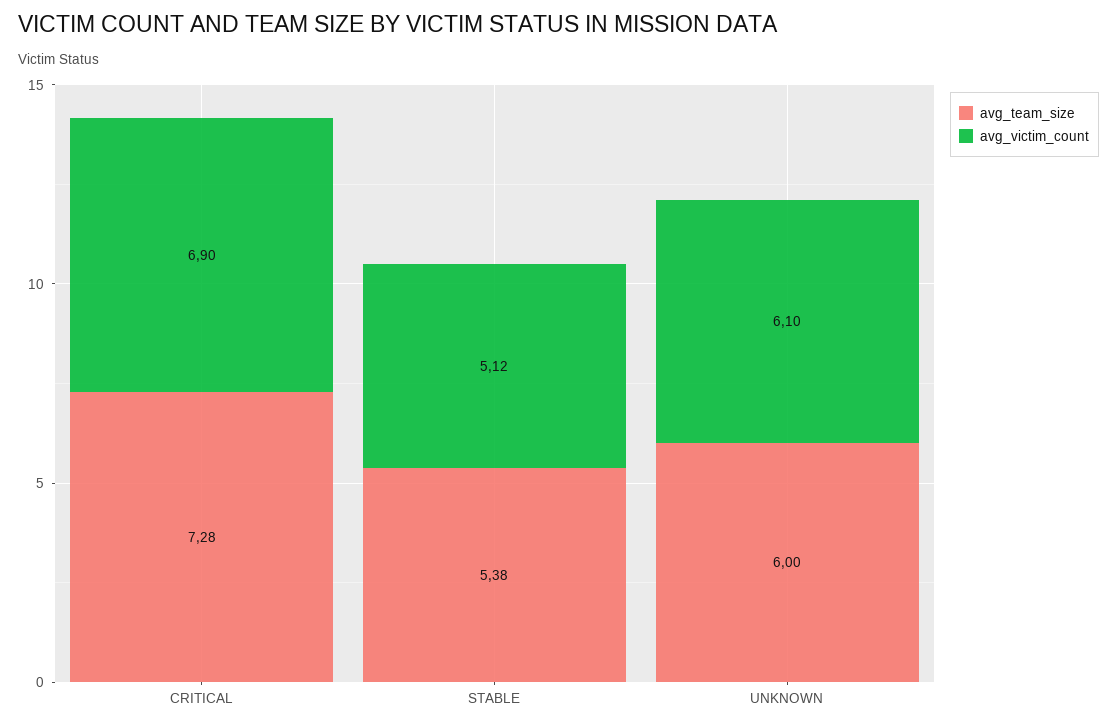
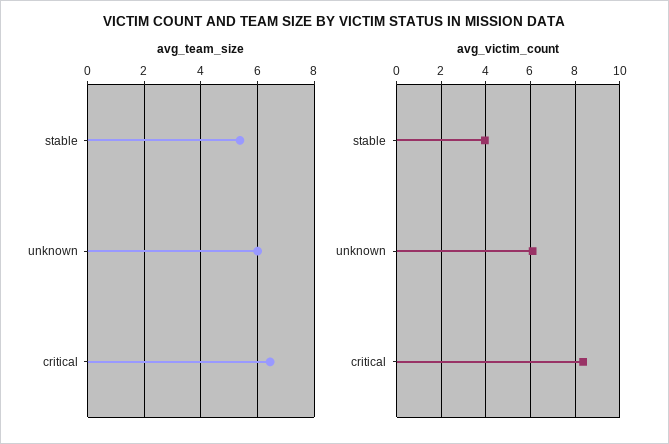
  {
    "avg_team_size": {
-     "CRITICAL": 7.28,
+     "CRITICAL": 6.5,
      "STABLE": 5.38,
      "UNKNOWN": 6
    },
    "avg_victim_count": {
-     "CRITICAL": 6.9,
+     "CRITICAL": 8.5,
-     "STABLE": 5.12,
+     "STABLE": 4,
      "UNKNOWN": 6.1
    }
  }

